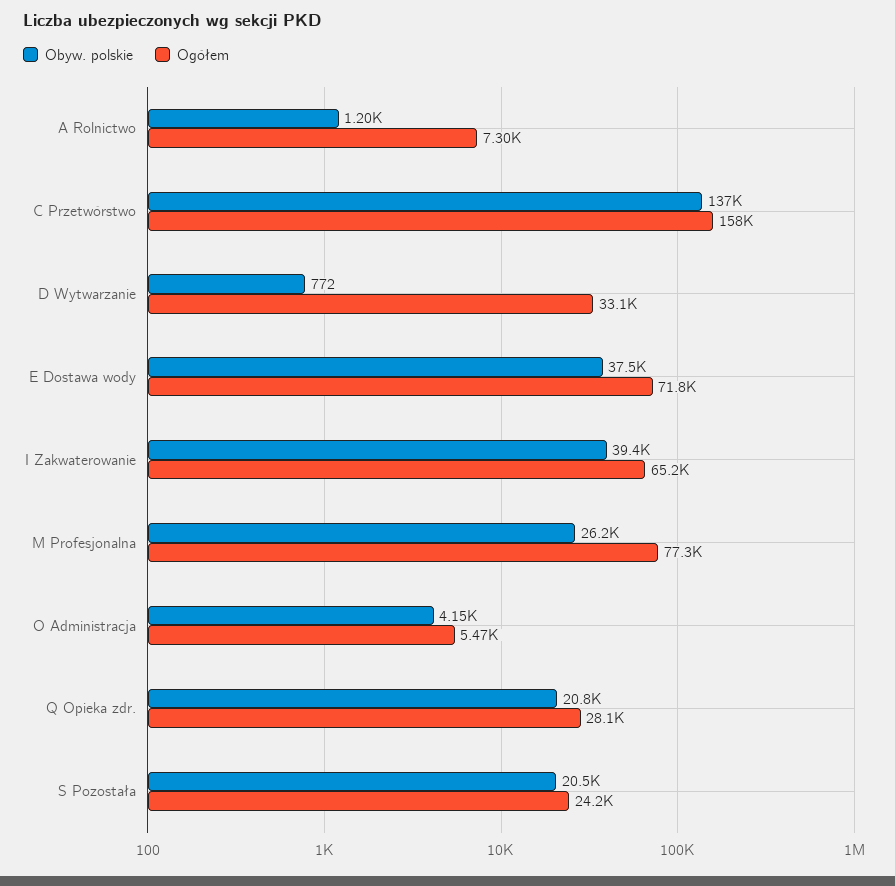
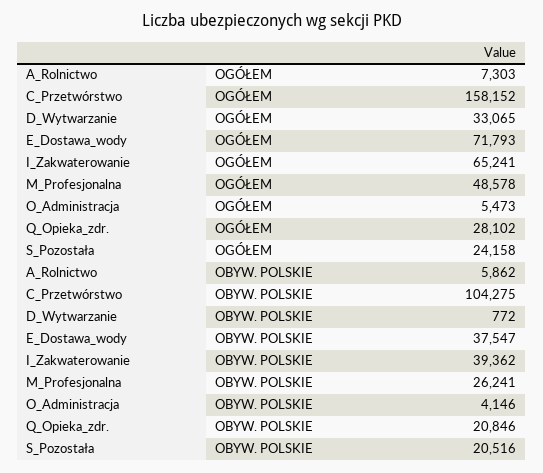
  {
    "Obyw. polskie": {
-     "A Rolnictwo": 1200,
+     "A Rolnictwo": 5862,
-     "C Przetwórstwo": 137000,
+     "C Przetwórstwo": 104275,
      "D Wytwarzanie": 772,
      "E Dostawa wody": 37547,
      "I Zakwaterowanie": 39362,
      "M Profesjonalna": 26241,
      "O Administracja": 4146,
      "Q Opieka zdr.": 20846,
      "S Pozostała": 20516
    },
    "Ogółem": {
      "A Rolnictwo": 7303,
      "C Przetwórstwo": 158152,
      "D Wytwarzanie": 33065,
      "E Dostawa wody": 71793,
      "I Zakwaterowanie": 65241,
-     "M Profesjonalna": 77300,
+     "M Profesjonalna": 48578,
      "O Administracja": 5473,
      "Q Opieka zdr.": 28102,
      "S Pozostała": 24158
    }
  }

